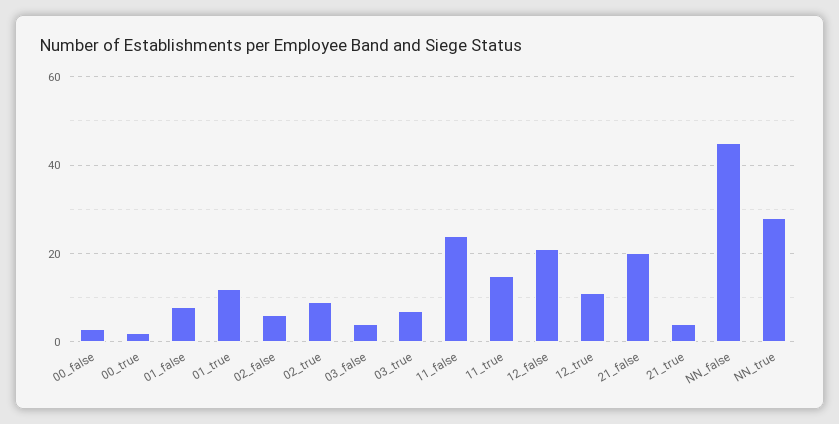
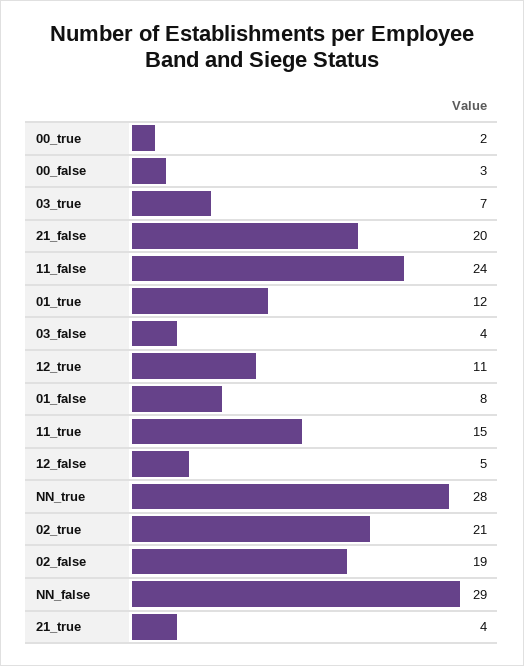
  {
    "00_false": 3,
    "00_true": 2,
    "01_false": 8,
    "01_true": 12,
-   "02_false": 5,
+   "02_false": 19,
-   "02_true": 10,
+   "02_true": 21,
    "03_false": 4,
    "03_true": 7,
    "11_false": 24,
    "11_true": 15,
-   "12_false": 20,
+   "12_false": 5,
    "12_true": 11,
    "21_false": 20,
    "21_true": 4,
-   "NN_false": 45,
+   "NN_false": 29,
    "NN_true": 28
  }

